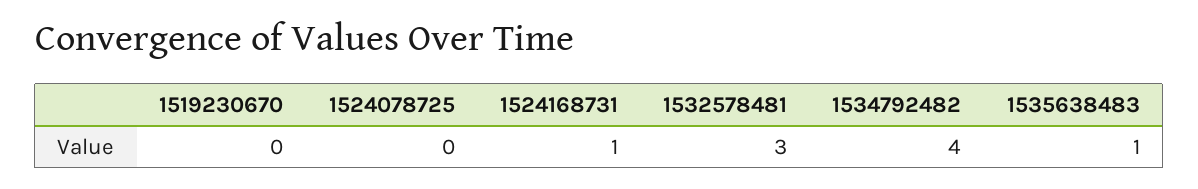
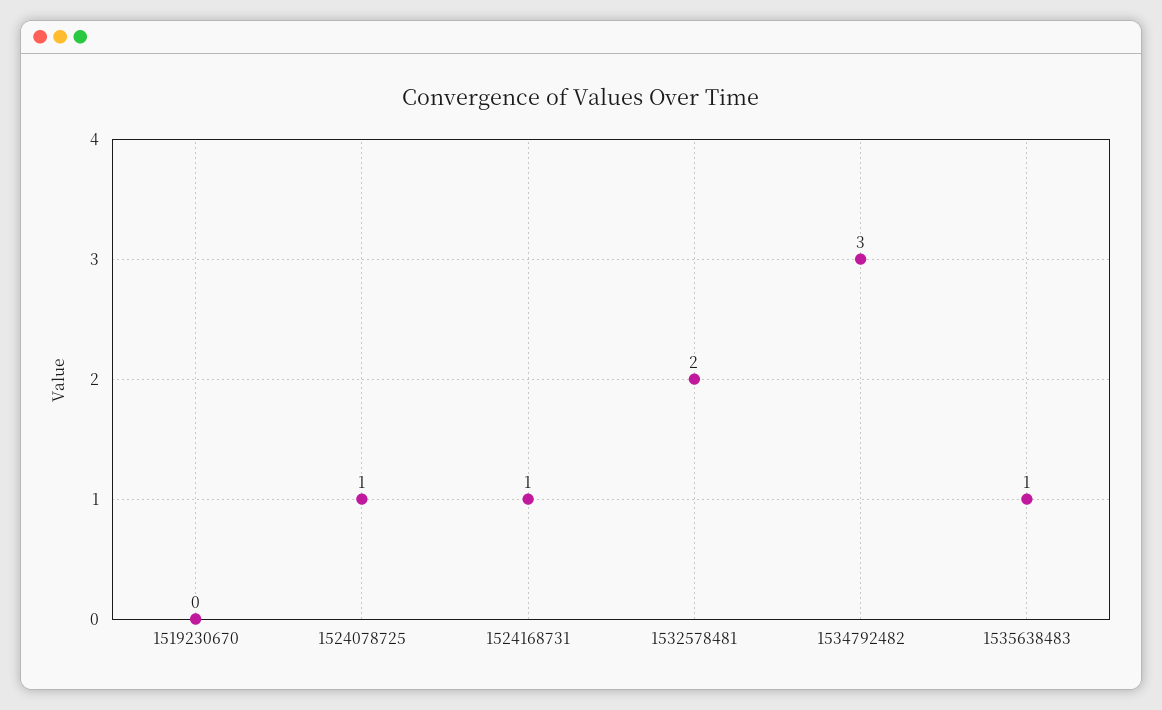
  {
    "1519230670": 0,
-   "1524078725": 0,
+   "1524078725": 1,
    "1524168731": 1,
-   "1532578481": 3,
+   "1532578481": 2,
-   "1534792482": 4,
+   "1534792482": 3,
    "1535638483": 1
  }

